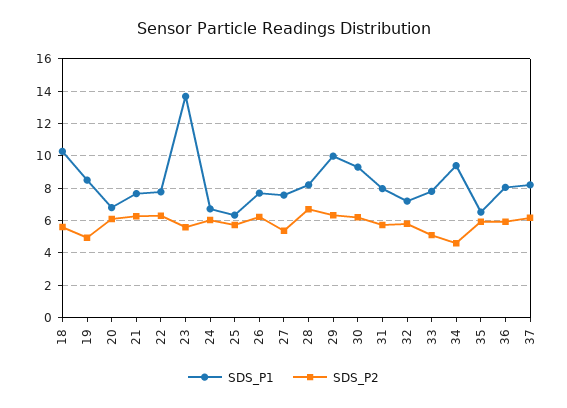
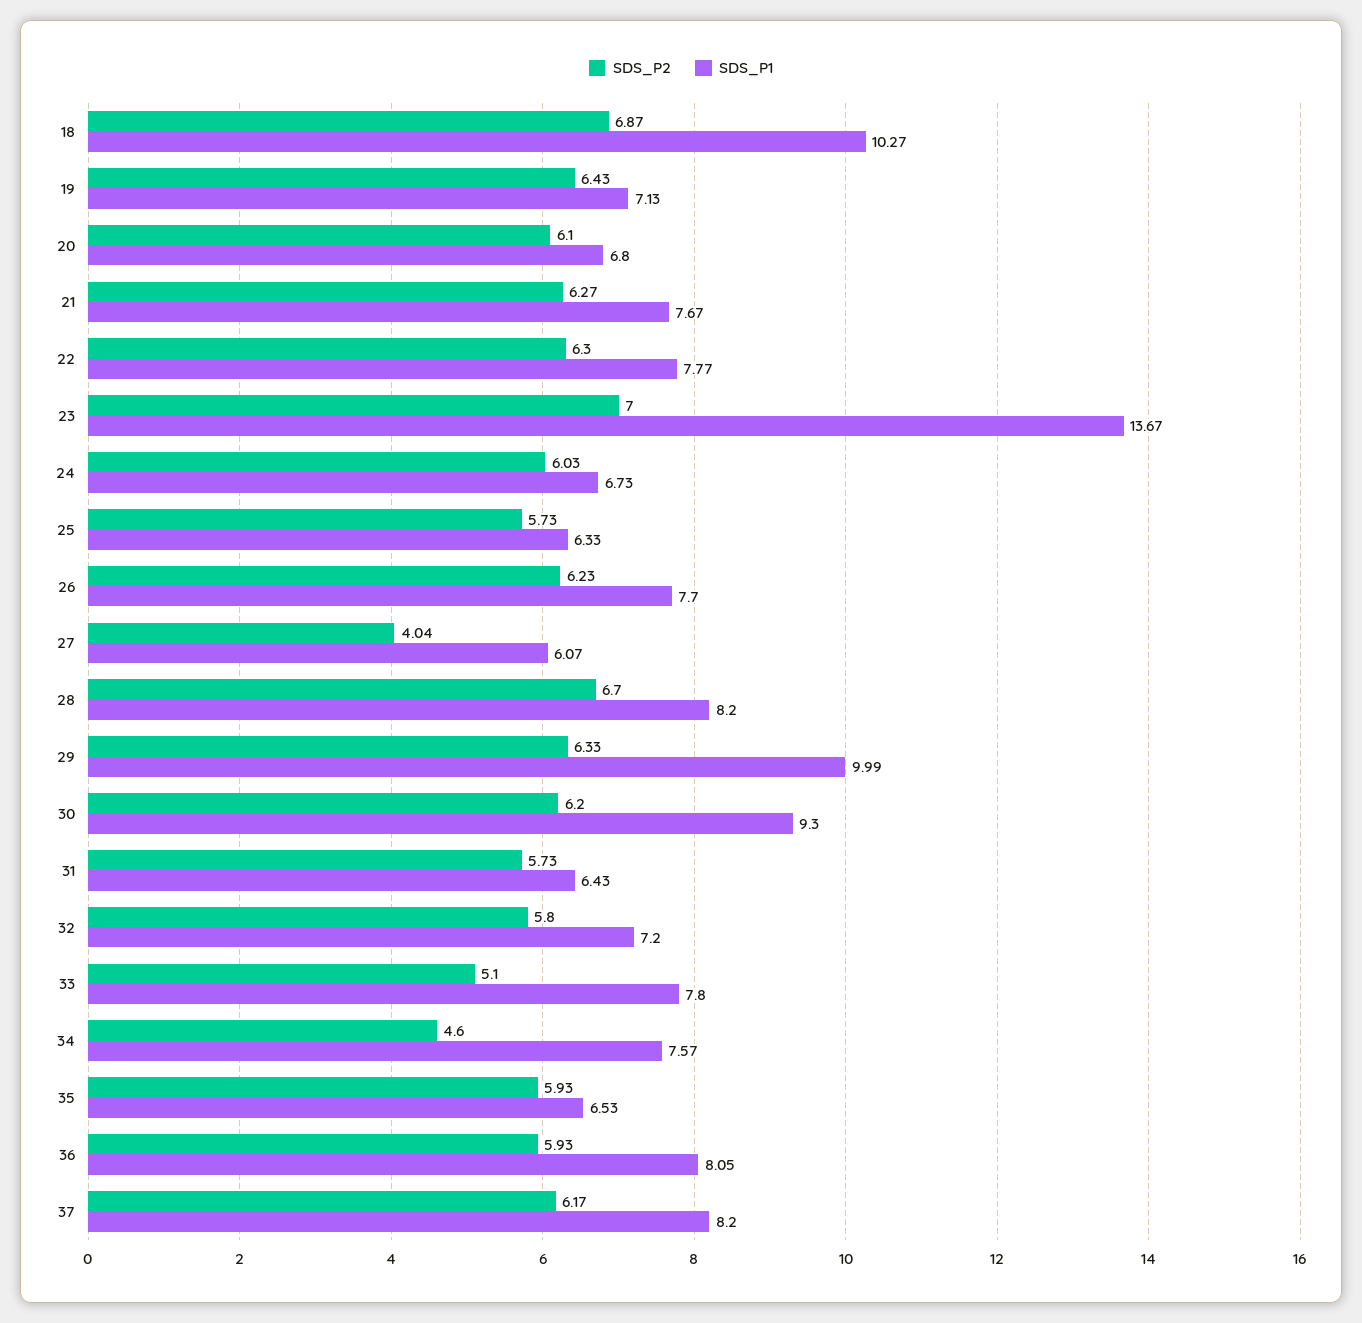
  {
    "SDS_P1": {
      "18": 10.27,
-     "19": 8.5,
+     "19": 7.13,
      "20": 6.8,
      "21": 7.67,
      "22": 7.77,
      "23": 13.67,
      "24": 6.73,
      "25": 6.33,
      "26": 7.7,
-     "27": 7.5,
+     "27": 6.07,
      "28": 8.2,
      "29": 9.99,
      "30": 9.3,
-     "31": 8,
+     "31": 6.43,
      "32": 7.2,
      "33": 7.8,
-     "34": 9.5,
+     "34": 7.57,
      "35": 6.53,
      "36": 8.05,
      "37": 8.2
    },
    "SDS_P2": {
-     "18": 5.5,
+     "18": 6.87,
-     "19": 5,
+     "19": 6.43,
      "20": 6.1,
      "21": 6.27,
      "22": 6.3,
-     "23": 5.5,
+     "23": 7,
      "24": 6.03,
      "25": 5.73,
      "26": 6.23,
-     "27": 5.5,
+     "27": 4.04,
      "28": 6.7,
      "29": 6.33,
      "30": 6.2,
      "31": 5.73,
      "32": 5.8,
      "33": 5.1,
      "34": 4.6,
      "35": 5.93,
      "36": 5.93,
      "37": 6.17
    }
  }

